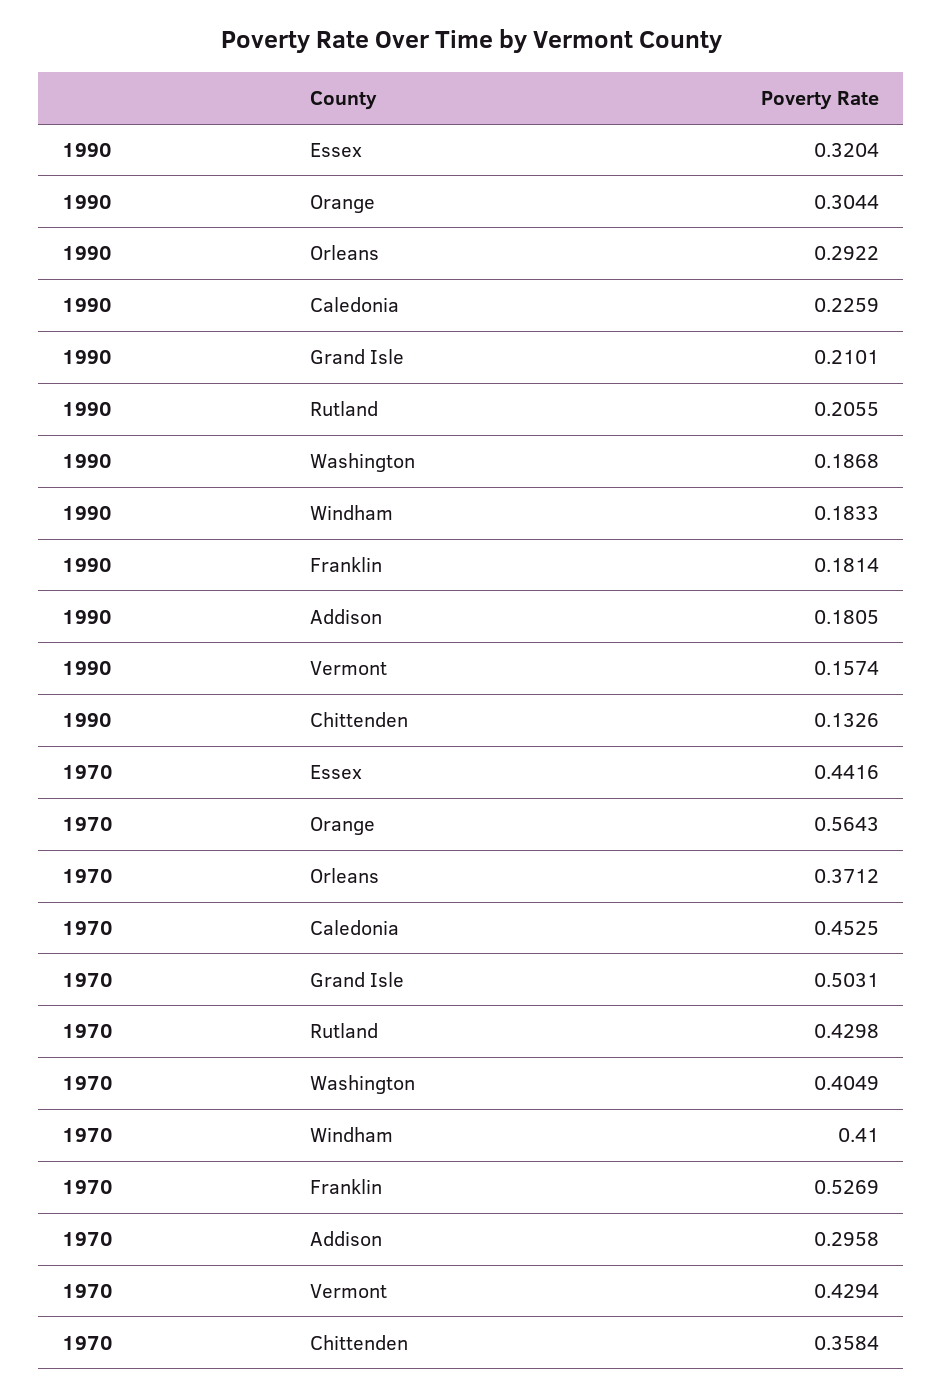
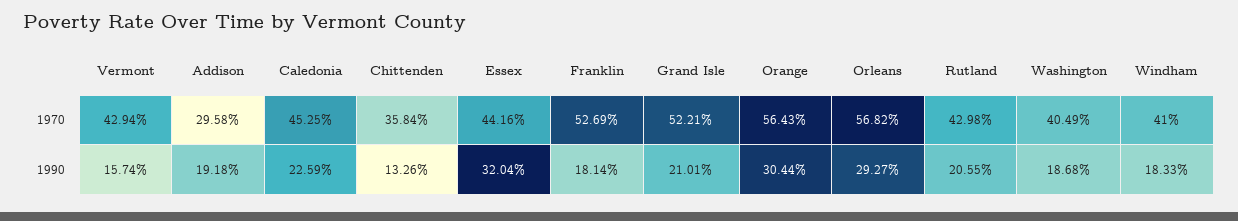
  {
    "1990": {
      "Essex": 0.3204,
      "Orange": 0.3044,
-     "Orleans": 0.2922,
+     "Orleans": 0.2927,
      "Caledonia": 0.2259,
      "Grand Isle": 0.2101,
      "Rutland": 0.2055,
      "Washington": 0.1868,
      "Windham": 0.1833,
      "Franklin": 0.1814,
-     "Addison": 0.1805,
+     "Addison": 0.1918,
      "Vermont": 0.1574,
      "Chittenden": 0.1326
    },
    "1970": {
      "Essex": 0.4416,
      "Orange": 0.5643,
-     "Orleans": 0.3712,
+     "Orleans": 0.5682,
      "Caledonia": 0.4525,
-     "Grand Isle": 0.5031,
+     "Grand Isle": 0.5221,
      "Rutland": 0.4298,
      "Washington": 0.4049,
      "Windham": 0.41,
      "Franklin": 0.5269,
      "Addison": 0.2958,
      "Vermont": 0.4294,
      "Chittenden": 0.3584
    }
  }

